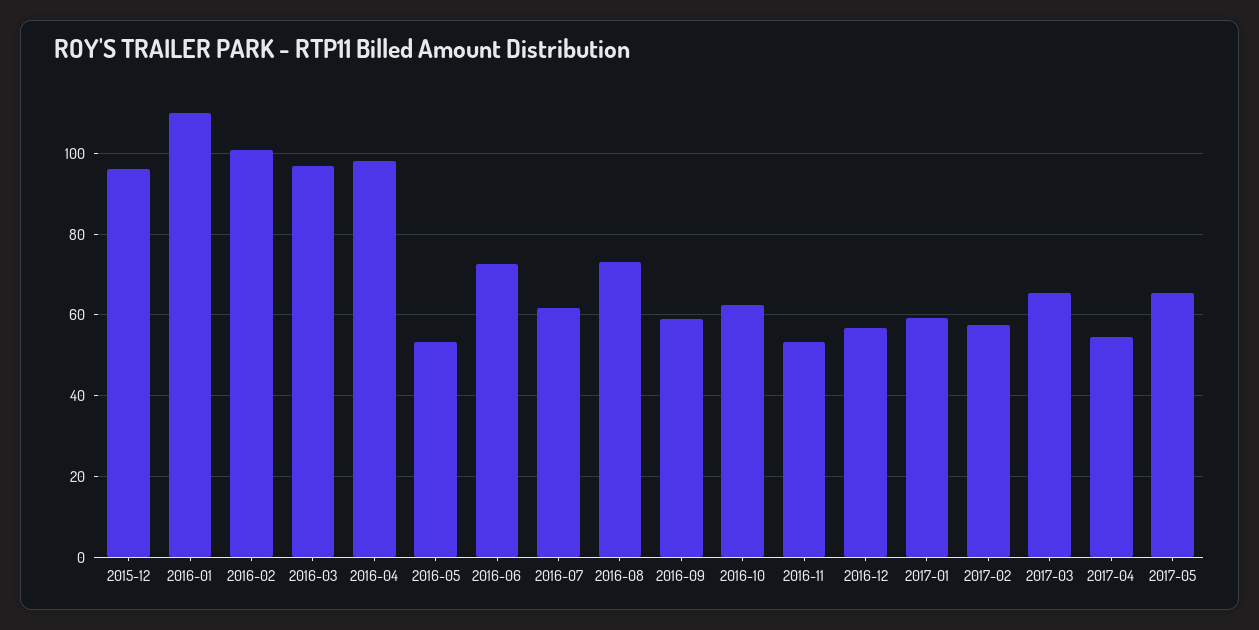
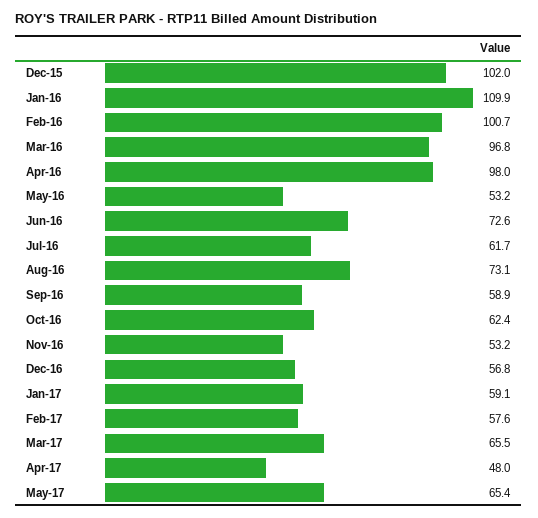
  {
-   "2015-12": 96,
+   "2015-12": 102,
    "2016-01": 109.9,
    "2016-02": 100.7,
    "2016-03": 96.8,
    "2016-04": 98,
    "2016-05": 53.2,
    "2016-06": 72.6,
    "2016-07": 61.7,
    "2016-08": 73.1,
    "2016-09": 58.9,
    "2016-10": 62.4,
    "2016-11": 53.2,
    "2016-12": 56.8,
    "2017-01": 59.1,
    "2017-02": 57.6,
    "2017-03": 65.5,
-   "2017-04": 54,
+   "2017-04": 48,
    "2017-05": 65.4
  }

